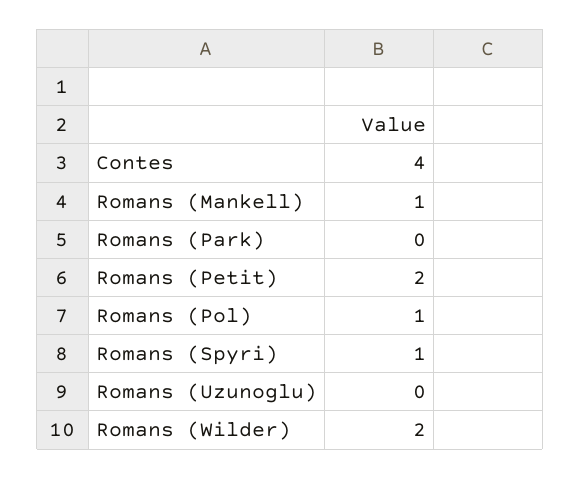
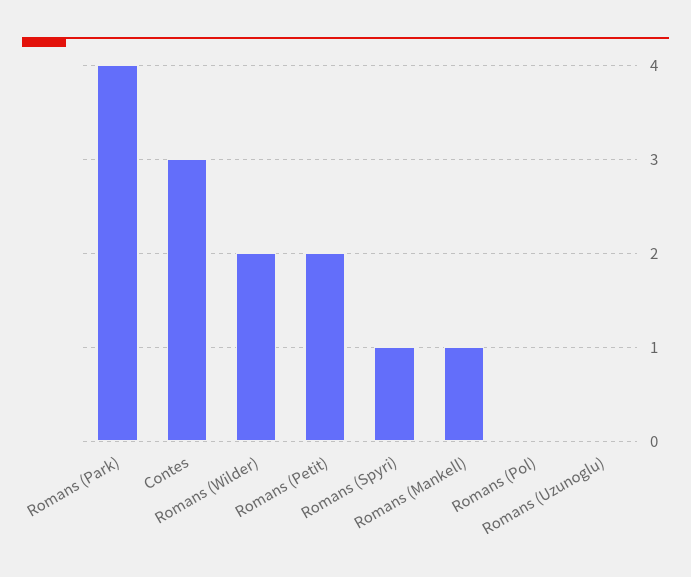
  {
-   "Contes": 4,
+   "Contes": 3,
    "Romans (Mankell)": 1,
-   "Romans (Park)": 0,
+   "Romans (Park)": 4,
    "Romans (Petit)": 2,
-   "Romans (Pol)": 1,
+   "Romans (Pol)": 0,
    "Romans (Spyri)": 1,
    "Romans (Uzunoglu)": 0,
    "Romans (Wilder)": 2
  }

